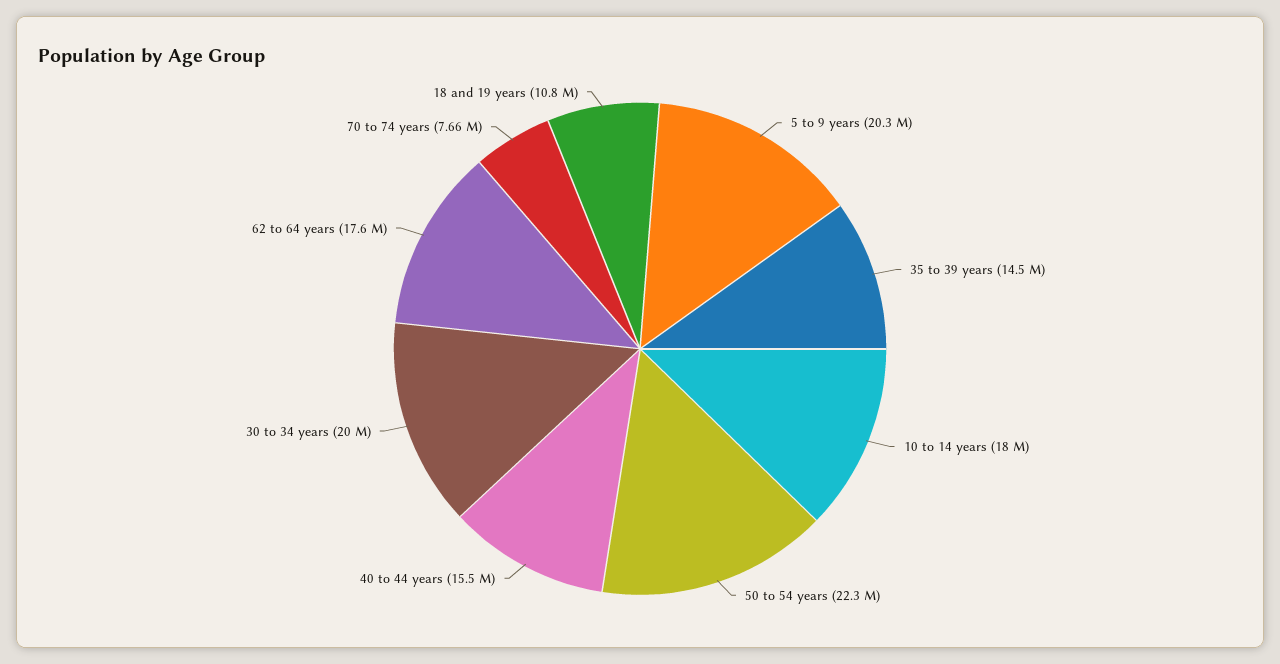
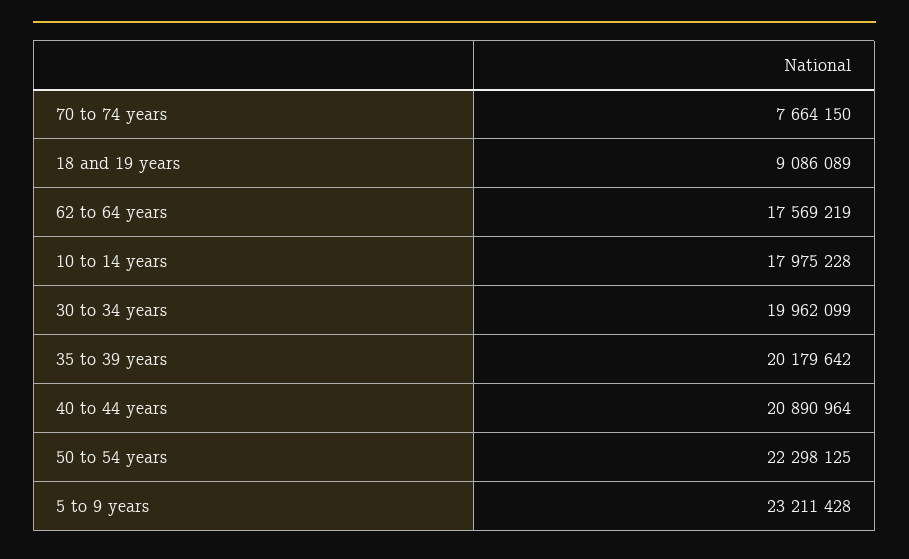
  {
-   "5 to 9 years": 20300000,
+   "5 to 9 years": 23211428,
-   "35 to 39 years": 14500000,
+   "35 to 39 years": 20179642,
    "10 to 14 years": 17975228,
    "50 to 54 years": 22298125,
-   "40 to 44 years": 15500000,
+   "40 to 44 years": 20890964,
    "30 to 34 years": 19962099,
    "62 to 64 years": 17569219,
    "70 to 74 years": 7664150,
-   "18 and 19 years": 10800000
+   "18 and 19 years": 9086089
  }

